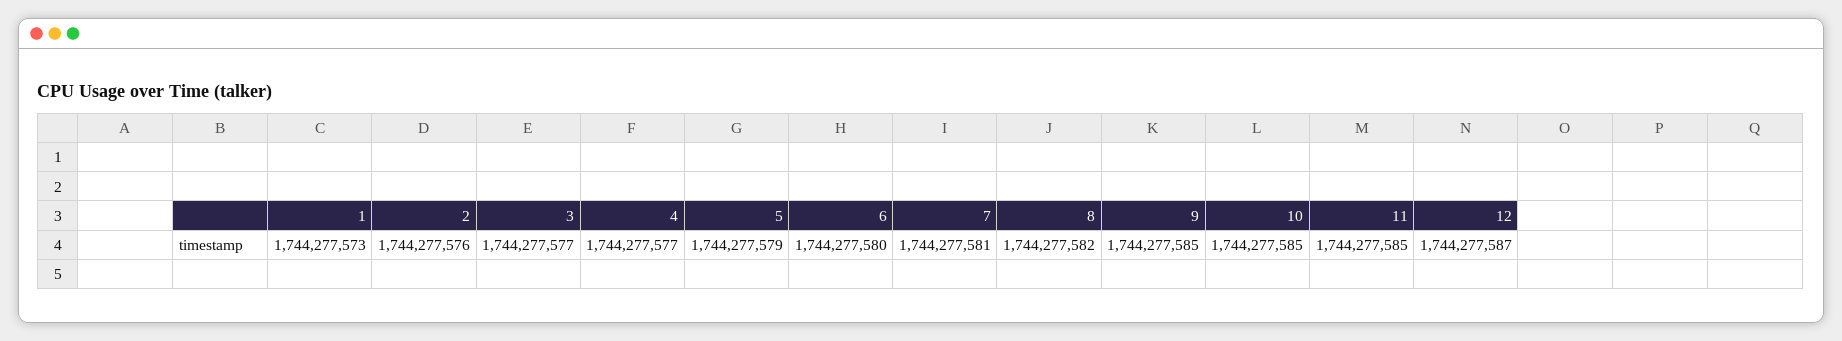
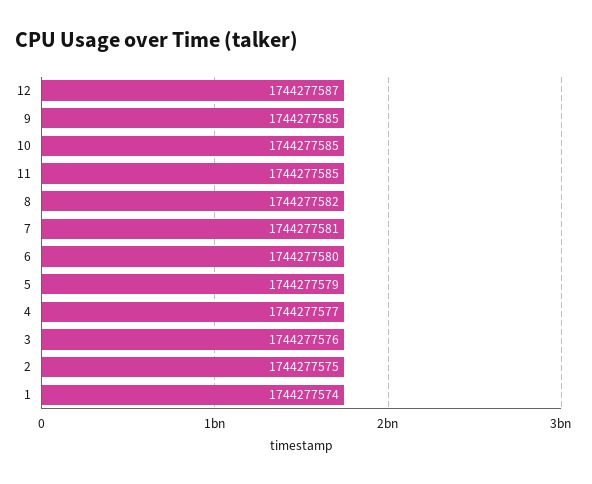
  {
-   "1": 1744277573,
+   "1": 1744277574,
-   "2": 1744277576,
+   "2": 1744277575,
-   "3": 1744277577,
+   "3": 1744277576,
    "4": 1744277577,
    "5": 1744277579,
    "6": 1744277580,
    "7": 1744277581,
    "8": 1744277582,
    "9": 1744277585,
    "10": 1744277585,
    "11": 1744277585,
    "12": 1744277587
  }

